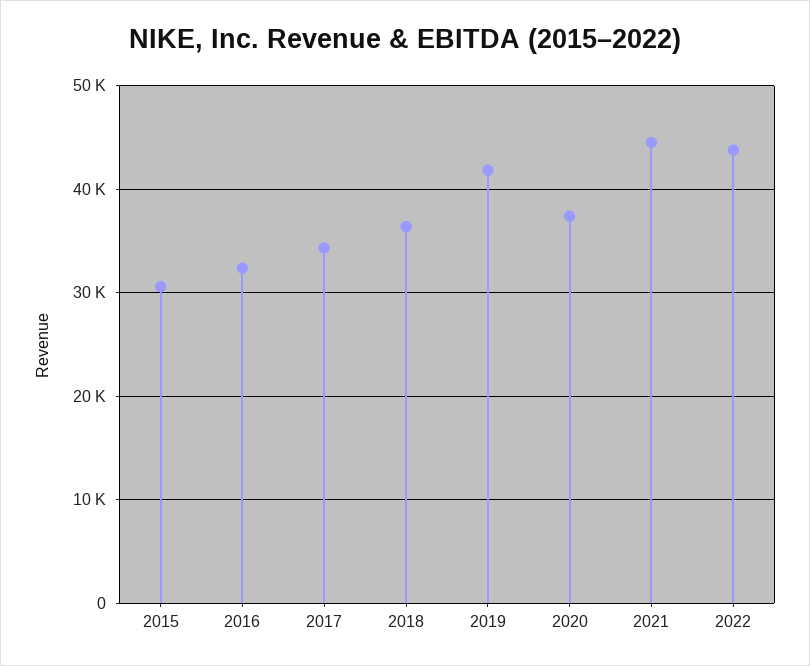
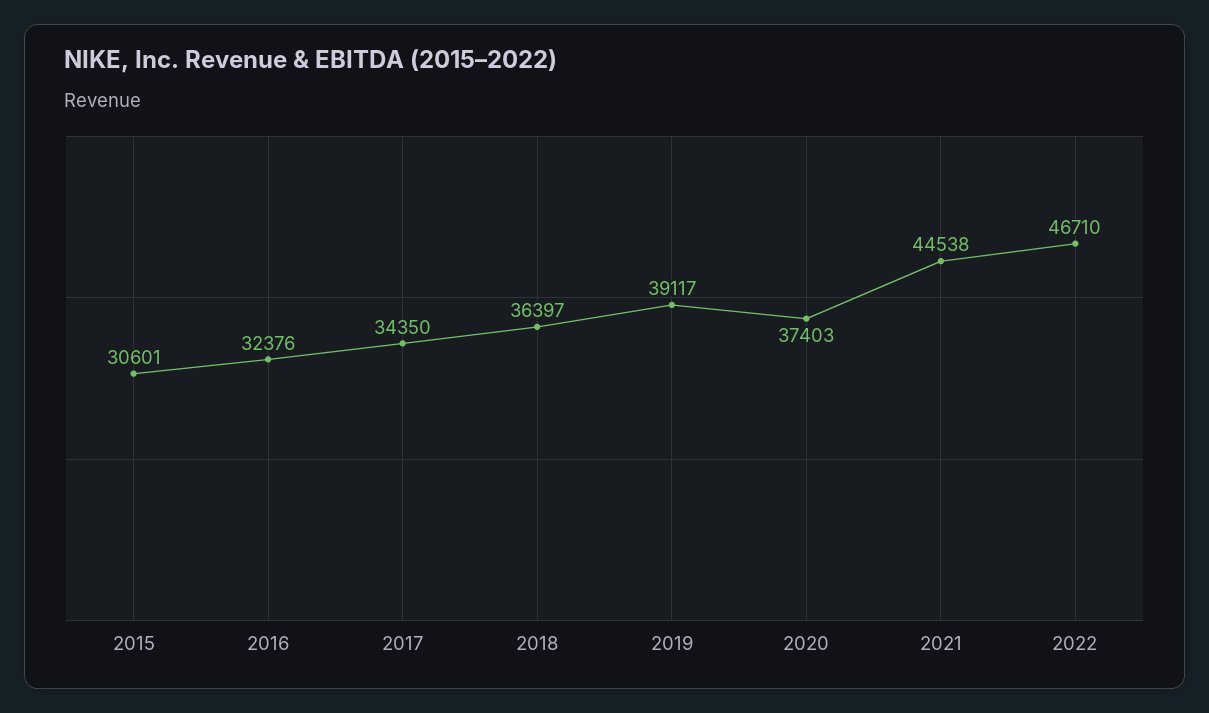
  {
    "2015": 30601,
    "2016": 32376,
    "2017": 34350,
    "2018": 36397,
-   "2019": 42000,
+   "2019": 39117,
    "2020": 37403,
    "2021": 44538,
-   "2022": 44000
+   "2022": 46710
  }

